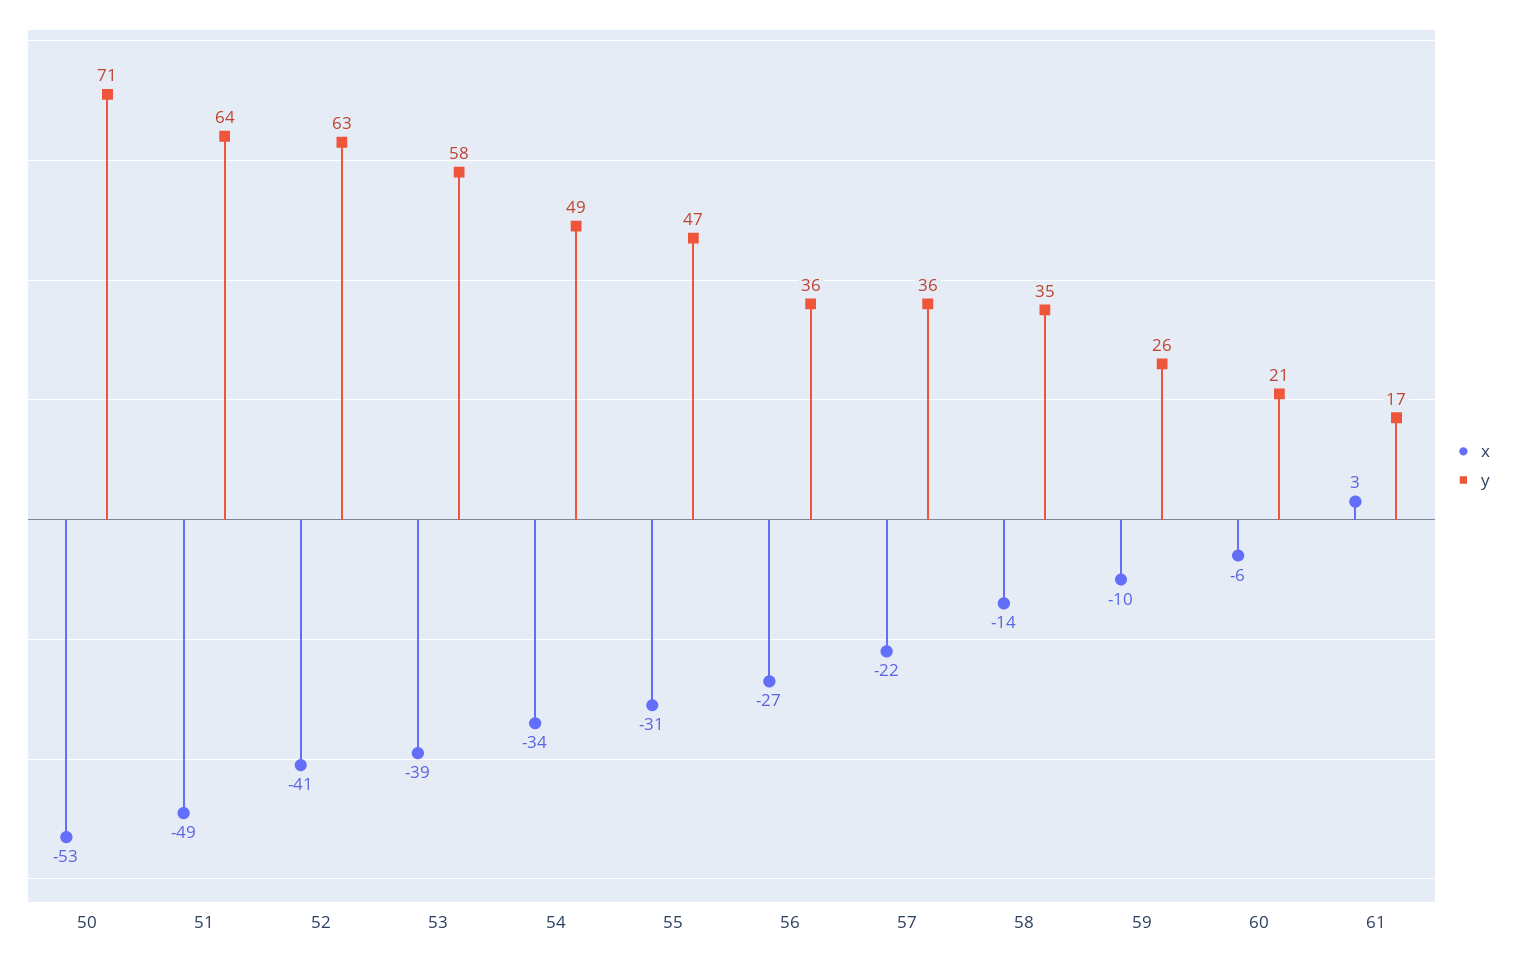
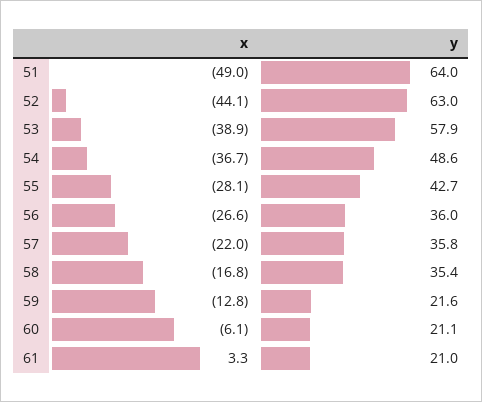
  {
    "x": {
-     "50": -53,
      "51": -49,
-     "52": -41,
+     "52": -44.1,
      "53": -38.9,
-     "54": -34,
+     "54": -36.7,
-     "55": -31,
+     "55": -28.1,
      "56": -26.6,
      "57": -22,
-     "58": -14,
+     "58": -16.8,
-     "59": -10,
+     "59": -12.8,
      "60": -6.1,
      "61": 3.3
    },
    "y": {
-     "50": 71,
      "51": 64,
      "52": 63,
      "53": 57.9,
      "54": 48.6,
-     "55": 47,
+     "55": 42.7,
      "56": 36,
      "57": 35.8,
      "58": 35.4,
-     "59": 26,
+     "59": 21.6,
      "60": 21.1,
-     "61": 17
+     "61": 21
    }
  }

